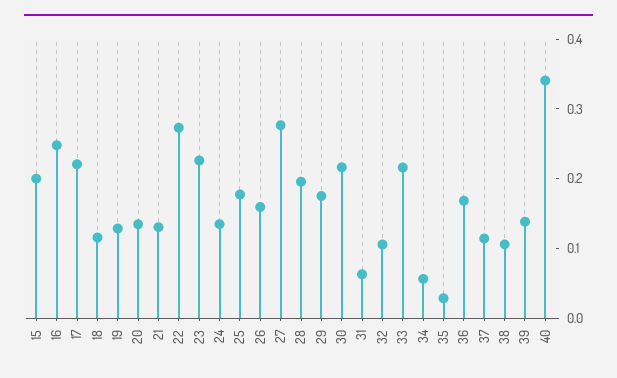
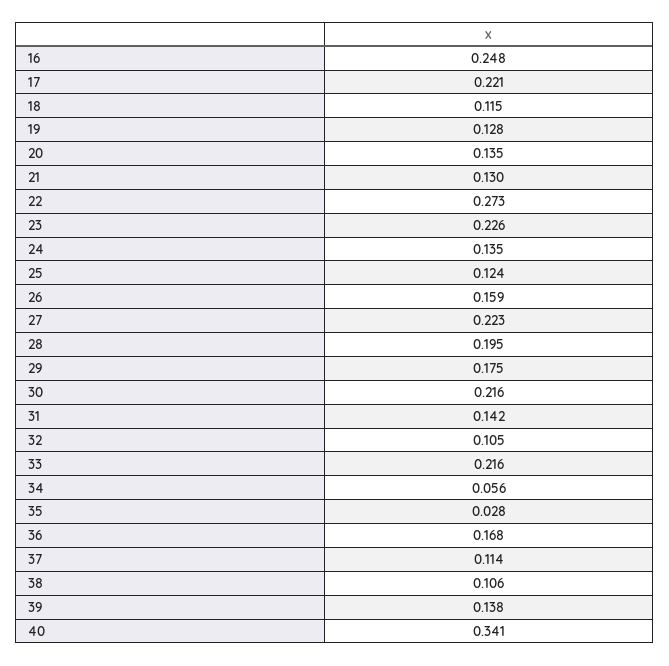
  {
-   "15": 0.2,
    "16": 0.248,
    "17": 0.221,
    "18": 0.115,
    "19": 0.128,
    "20": 0.135,
    "21": 0.13,
    "22": 0.273,
    "23": 0.226,
    "24": 0.135,
-   "25": 0.18,
+   "25": 0.124,
    "26": 0.159,
-   "27": 0.28,
+   "27": 0.223,
    "28": 0.195,
    "29": 0.175,
    "30": 0.216,
-   "31": 0.06,
+   "31": 0.142,
    "32": 0.105,
    "33": 0.216,
    "34": 0.056,
    "35": 0.028,
    "36": 0.168,
    "37": 0.114,
    "38": 0.106,
    "39": 0.138,
    "40": 0.341
  }

